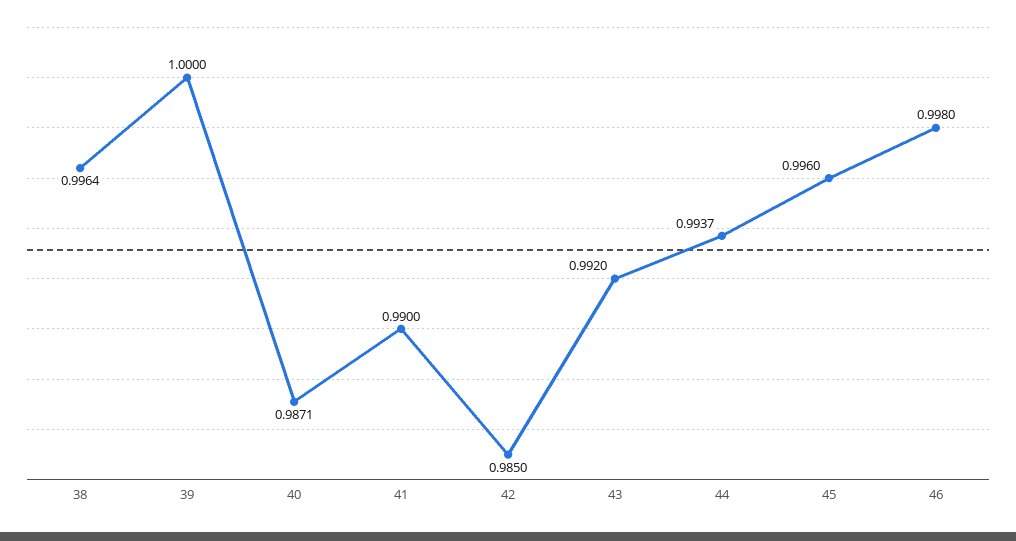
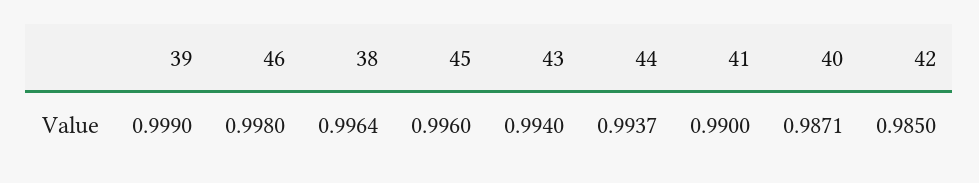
  {
    "38": 0.9964,
-   "39": 1,
+   "39": 0.999,
    "40": 0.9871,
    "41": 0.99,
    "42": 0.985,
-   "43": 0.992,
+   "43": 0.994,
    "44": 0.9937,
    "45": 0.996,
    "46": 0.998
  }

